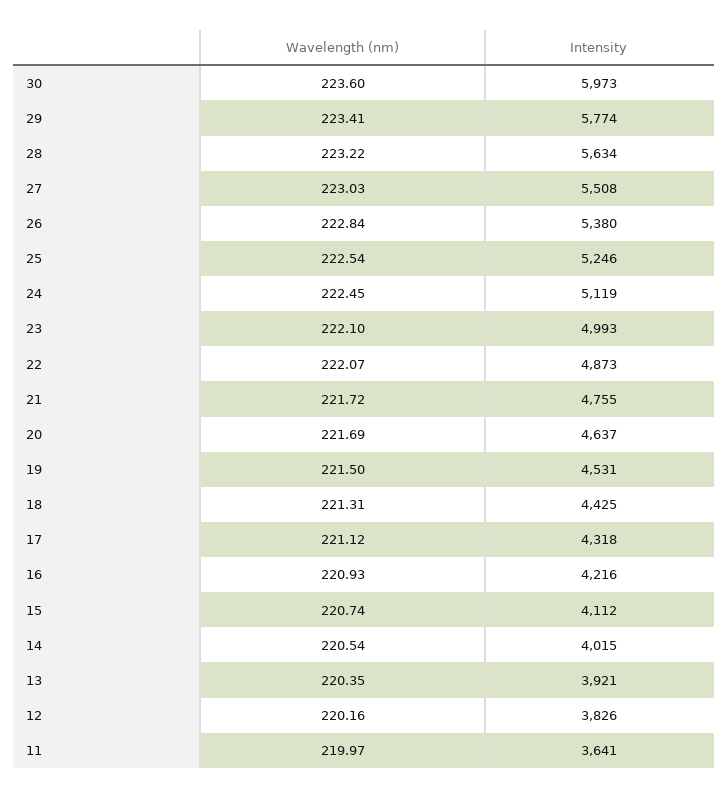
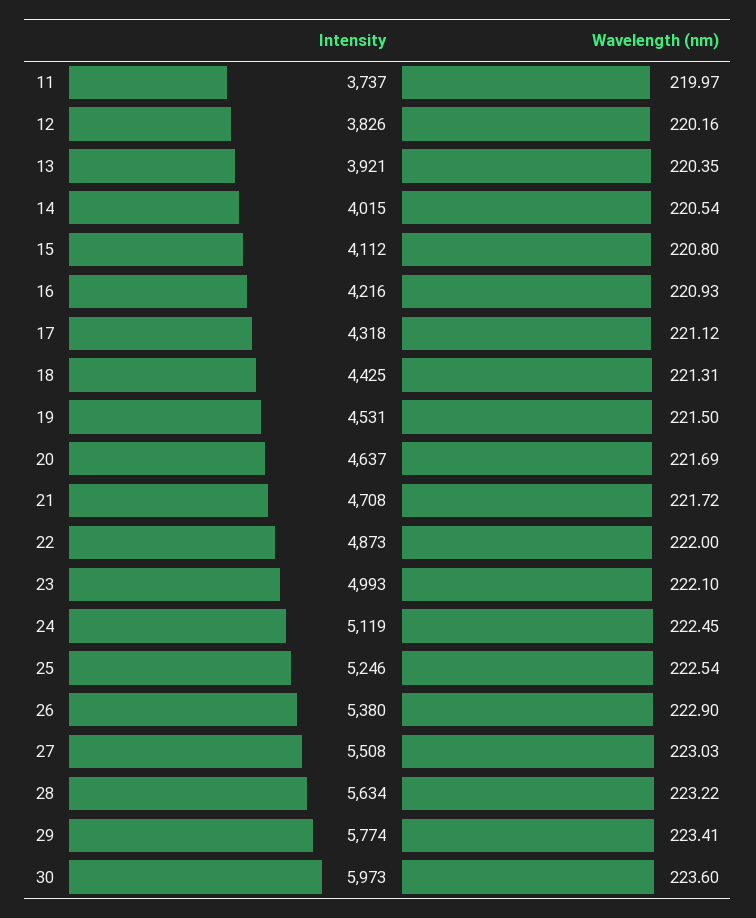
  {
    "Wavelength (nm)": {
      "30": 223.6,
      "29": 223.41,
      "28": 223.22,
      "27": 223.03,
-     "26": 222.84,
+     "26": 222.9,
      "25": 222.54,
      "24": 222.45,
      "23": 222.1,
-     "22": 222.07,
+     "22": 222,
      "21": 221.72,
      "20": 221.69,
      "19": 221.5,
      "18": 221.31,
      "17": 221.12,
      "16": 220.93,
-     "15": 220.74,
+     "15": 220.8,
      "14": 220.54,
      "13": 220.35,
      "12": 220.16,
      "11": 219.97
    },
    "Intensity": {
      "30": 5973,
      "29": 5774,
      "28": 5634,
      "27": 5508,
      "26": 5380,
      "25": 5246,
      "24": 5119,
      "23": 4993,
      "22": 4873,
-     "21": 4755,
+     "21": 4708,
      "20": 4637,
      "19": 4531,
      "18": 4425,
      "17": 4318,
      "16": 4216,
      "15": 4112,
      "14": 4015,
      "13": 3921,
      "12": 3826,
-     "11": 3641
+     "11": 3737
    }
  }

